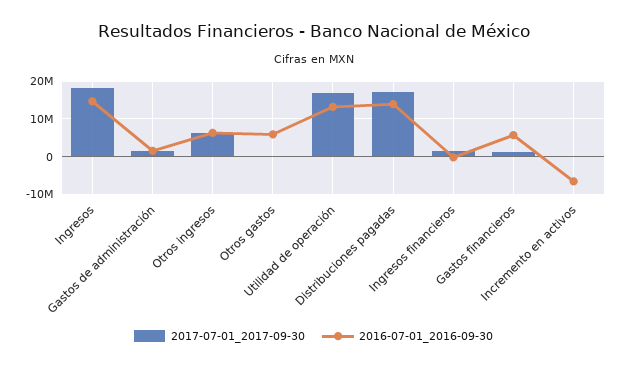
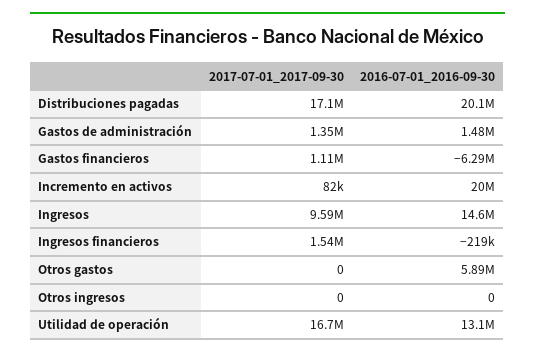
  {
    "2017-07-01_2017-09-30": {
-     "Ingresos": 18000000,
+     "Ingresos": 9590000,
      "Gastos de administración": 1350000,
-     "Otros ingresos": 6000000,
+     "Otros ingresos": 0,
      "Otros gastos": 0,
      "Utilidad de operación": 16700000,
      "Distribuciones pagadas": 17100000,
      "Ingresos financieros": 1540000,
      "Gastos financieros": 1110000,
      "Incremento en activos": 82000
    },
    "2016-07-01_2016-09-30": {
      "Ingresos": 14600000,
      "Gastos de administración": 1480000,
-     "Otros ingresos": 6000000,
+     "Otros ingresos": 0,
      "Otros gastos": 5890000,
      "Utilidad de operación": 13100000,
-     "Distribuciones pagadas": 14000000,
+     "Distribuciones pagadas": 20100000,
      "Ingresos financieros": -219000,
-     "Gastos financieros": 6000000,
+     "Gastos financieros": -6290000,
-     "Incremento en activos": -6000000
+     "Incremento en activos": 20000000
    }
  }

